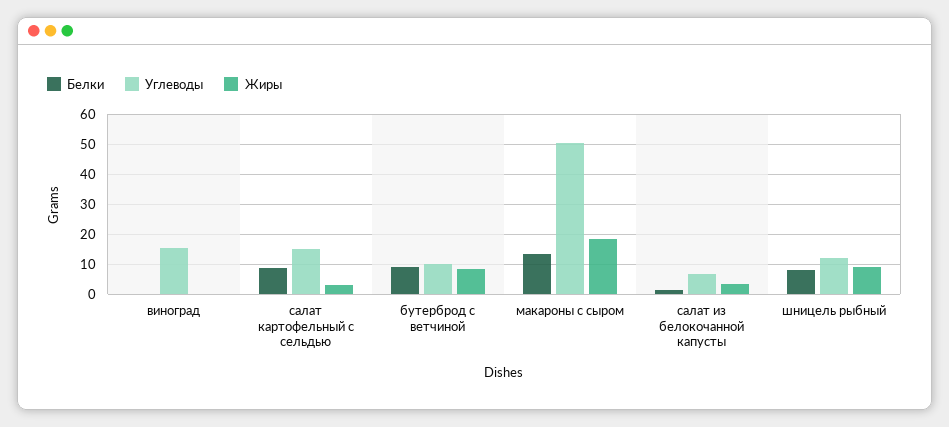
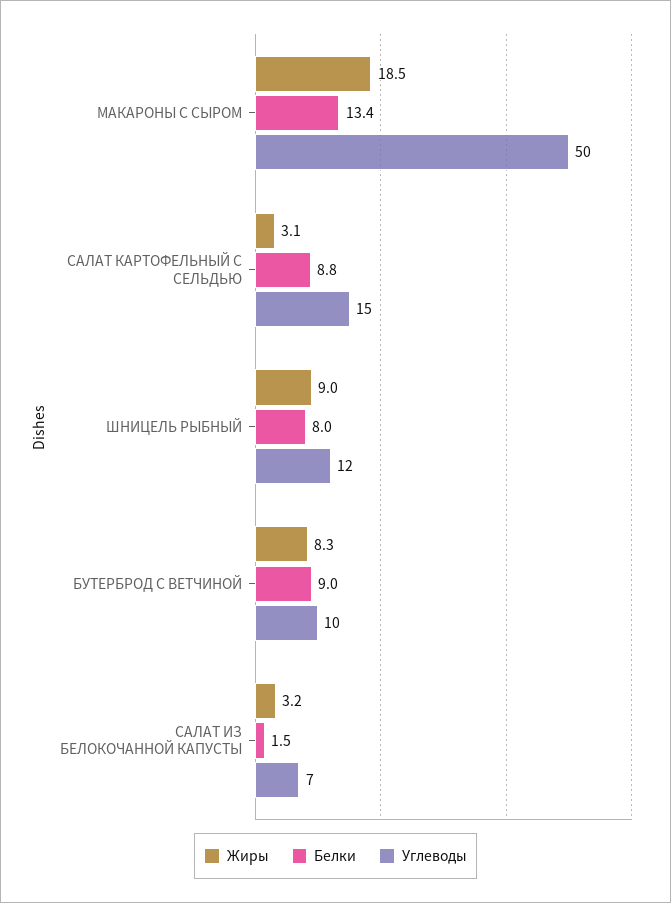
  {
    "Белки": {
-     "виноград": 0,
      "салат картофельный с сельдью": 8.8,
      "бутерброд с ветчиной": 9,
      "макароны с сыром": 13.4,
      "салат из белокочанной капусты": 1.5,
      "шницель рыбный": 8
    },
    "Углеводы": {
-     "виноград": 15,
      "салат картофельный с сельдью": 15,
      "бутерброд с ветчиной": 10,
      "макароны с сыром": 50,
      "салат из белокочанной капусты": 7,
      "шницель рыбный": 12
    },
    "Жиры": {
-     "виноград": 0,
      "салат картофельный с сельдью": 3.1,
      "бутерброд с ветчиной": 8.3,
      "макароны с сыром": 18.5,
      "салат из белокочанной капусты": 3.2,
      "шницель рыбный": 9
    }
  }

